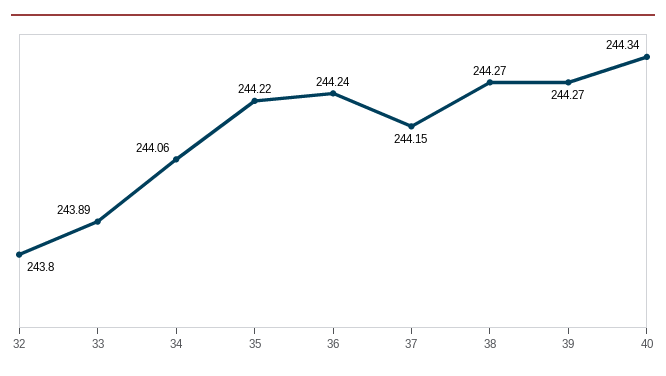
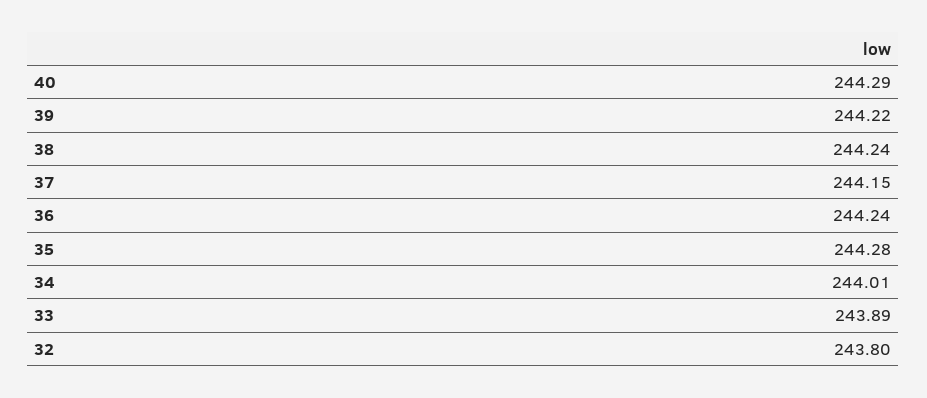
  {
    "32": 243.8,
    "33": 243.89,
-   "34": 244.06,
+   "34": 244.01,
-   "35": 244.22,
+   "35": 244.28,
    "36": 244.24,
    "37": 244.15,
-   "38": 244.27,
+   "38": 244.24,
-   "39": 244.27,
+   "39": 244.22,
-   "40": 244.34
+   "40": 244.29
  }

